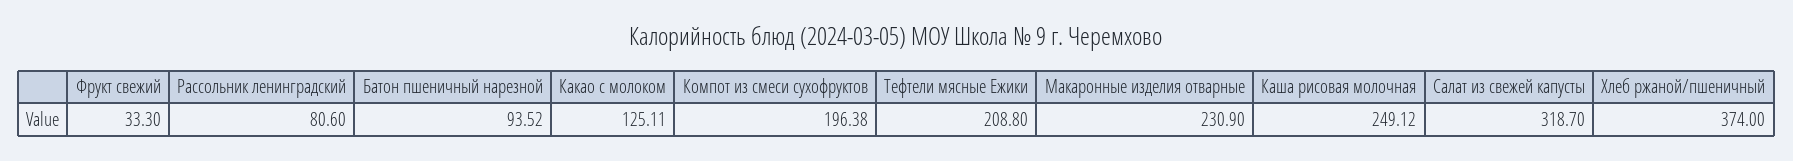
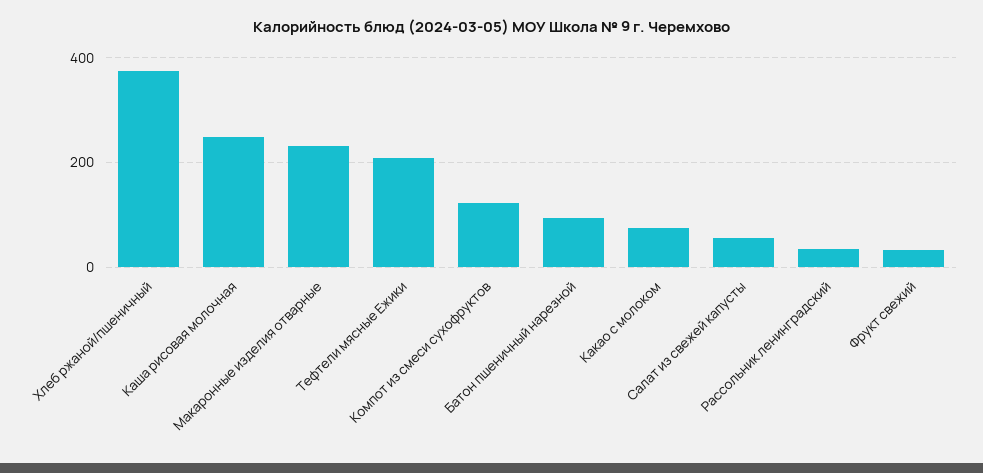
  {
    "Фрукт свежий": 33.3,
-   "Рассольник ленинградский": 80.6,
+   "Рассольник ленинградский": 40,
    "Батон пшеничный нарезной": 93.52,
-   "Какао с молоком": 125.11,
+   "Какао с молоком": 80,
-   "Компот из смеси сухофруктов": 196.38,
+   "Компот из смеси сухофруктов": 120,
    "Тефтели мясные Ежики": 208.8,
    "Макаронные изделия отварные": 230.9,
    "Каша рисовая молочная": 249.12,
-   "Салат из свежей капусты": 318.7,
+   "Салат из свежей капусты": 60,
    "Хлеб ржаной/пшеничный": 374
  }

